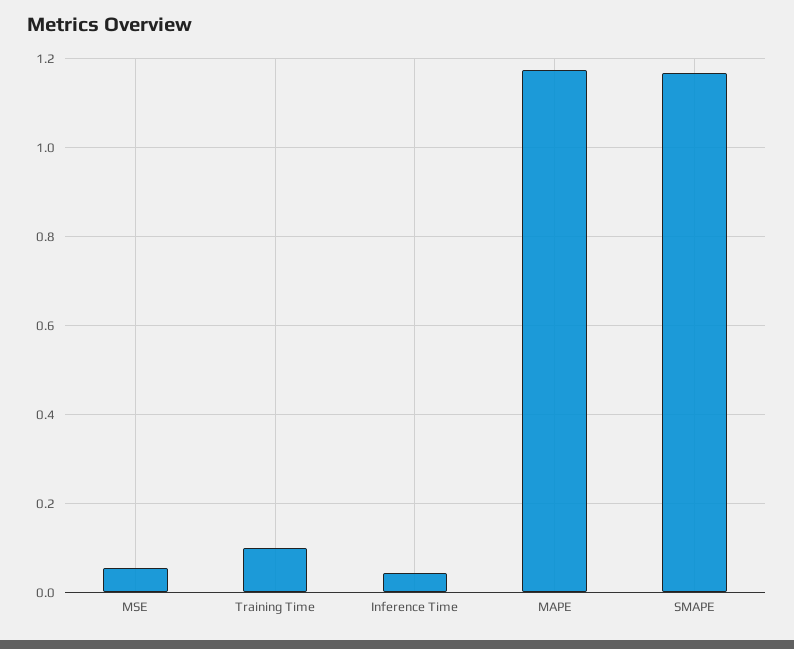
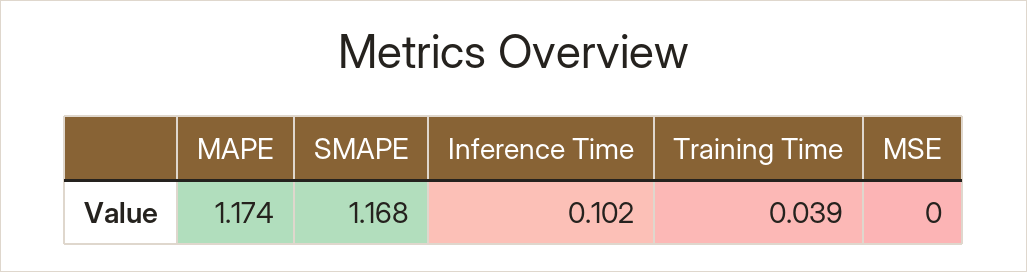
  {
-   "MSE": 0.06,
+   "MSE": 0,
-   "Training Time": 0.1,
+   "Training Time": 0.039,
-   "Inference Time": 0.04,
+   "Inference Time": 0.102,
    "MAPE": 1.174,
    "SMAPE": 1.168
  }

